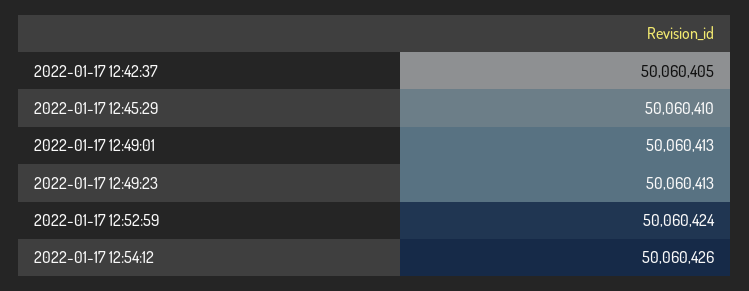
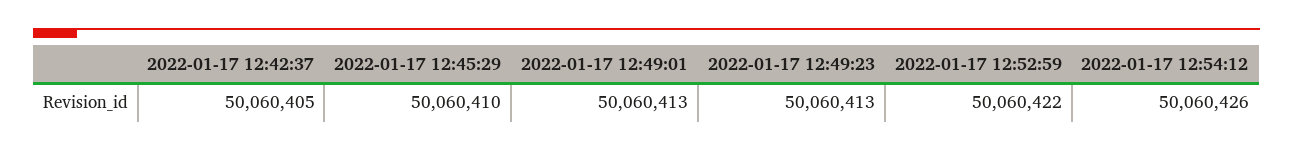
  {
    "2022-01-17 12:42:37": 50060405,
    "2022-01-17 12:45:29": 50060410,
    "2022-01-17 12:49:01": 50060413,
    "2022-01-17 12:49:23": 50060413,
-   "2022-01-17 12:52:59": 50060424,
+   "2022-01-17 12:52:59": 50060422,
    "2022-01-17 12:54:12": 50060426
  }

